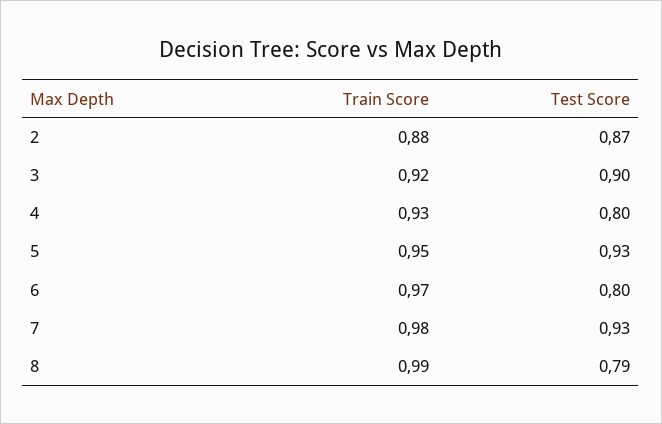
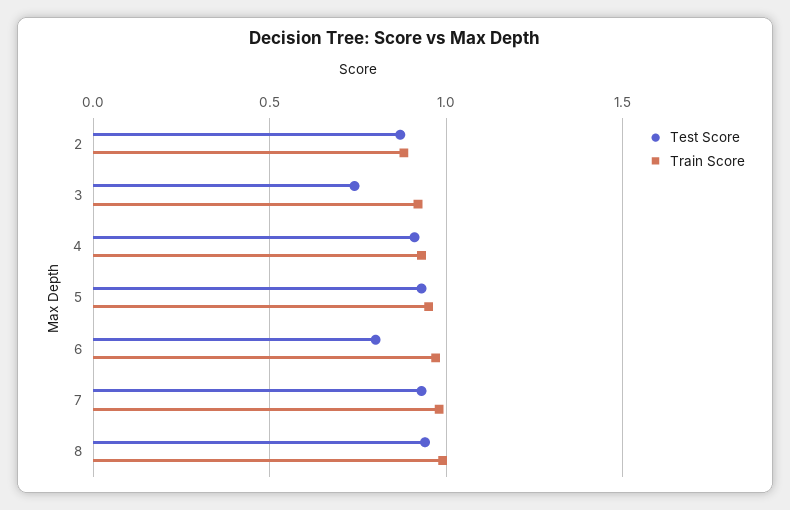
  {
    "Train Score": {
      "2": 0.88,
      "3": 0.92,
      "4": 0.93,
      "5": 0.95,
      "6": 0.97,
      "7": 0.98,
      "8": 0.99
    },
    "Test Score": {
      "2": 0.87,
-     "3": 0.9,
+     "3": 0.75,
-     "4": 0.8,
+     "4": 0.9,
      "5": 0.93,
      "6": 0.8,
      "7": 0.93,
-     "8": 0.79
+     "8": 0.95
    }
  }

